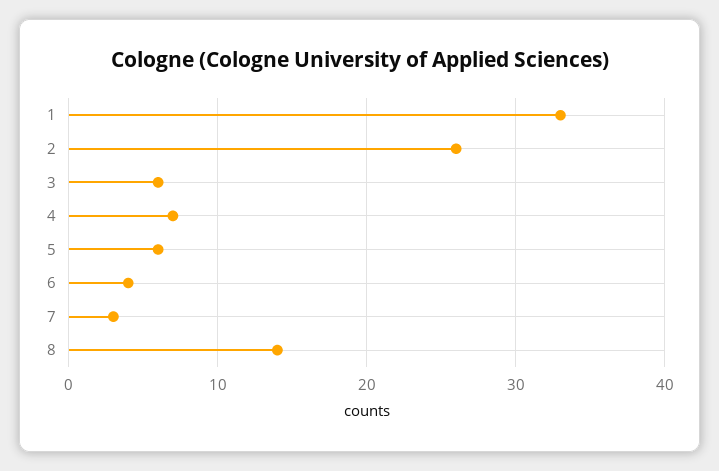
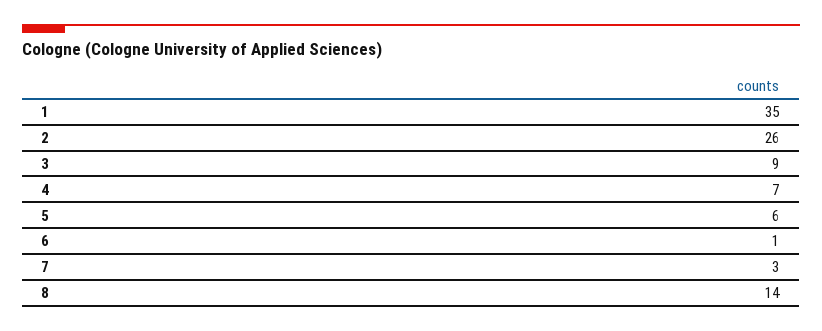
  {
-   "1": 33,
+   "1": 35,
    "2": 26,
-   "3": 6,
+   "3": 9,
    "4": 7,
    "5": 6,
-   "6": 4,
+   "6": 1,
    "7": 3,
    "8": 14
  }

